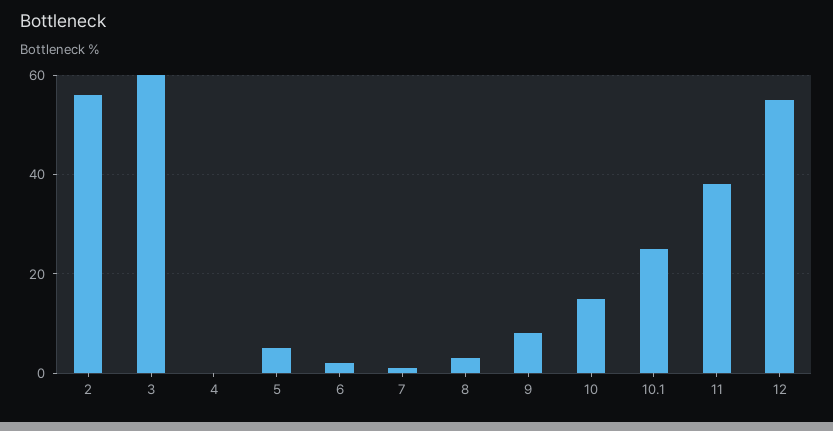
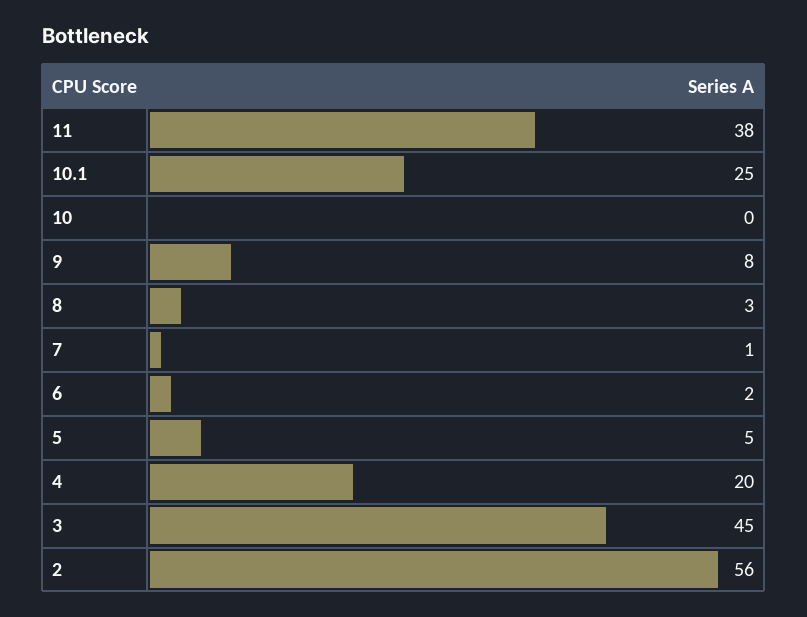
  {
    "2": 56,
-   "3": 60,
+   "3": 45,
-   "4": 0,
+   "4": 20,
    "5": 5,
    "6": 2,
    "7": 1,
    "8": 3,
    "9": 8,
-   "10": 15,
+   "10": 0,
    "10.1": 25,
-   "11": 38,
+   "11": 38
-   "12": 55
  }

